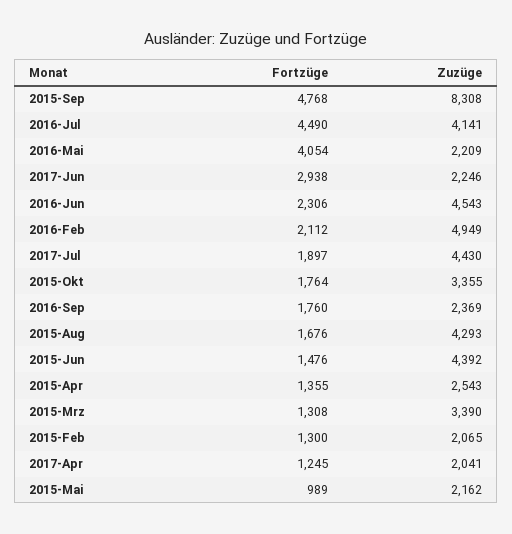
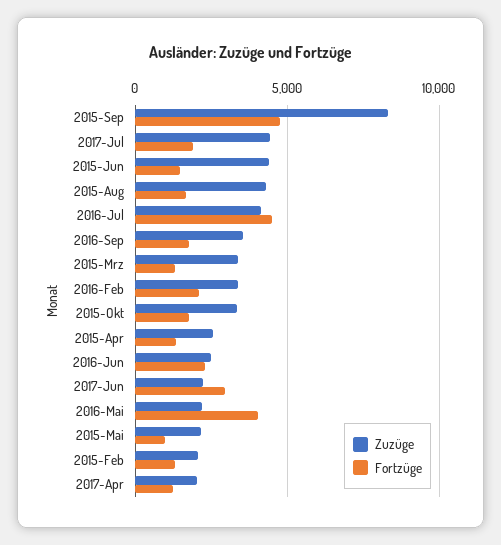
  {
    "Fortzüge": {
      "2015-Sep": 4768,
      "2016-Jul": 4490,
      "2016-Mai": 4054,
      "2017-Jun": 2938,
      "2016-Jun": 2306,
      "2016-Feb": 2112,
      "2017-Jul": 1897,
      "2015-Okt": 1764,
      "2016-Sep": 1760,
      "2015-Aug": 1676,
      "2015-Jun": 1476,
      "2015-Apr": 1355,
      "2015-Mrz": 1308,
      "2015-Feb": 1300,
      "2017-Apr": 1245,
      "2015-Mai": 989
    },
    "Zuzüge": {
      "2015-Sep": 8308,
      "2016-Jul": 4141,
      "2016-Mai": 2209,
      "2017-Jun": 2246,
-     "2016-Jun": 4543,
+     "2016-Jun": 2500,
-     "2016-Feb": 4949,
+     "2016-Feb": 3500,
      "2017-Jul": 4430,
      "2015-Okt": 3355,
-     "2016-Sep": 2369,
+     "2016-Sep": 3500,
      "2015-Aug": 4293,
      "2015-Jun": 4392,
      "2015-Apr": 2543,
      "2015-Mrz": 3390,
      "2015-Feb": 2065,
      "2017-Apr": 2041,
      "2015-Mai": 2162
    }
  }

